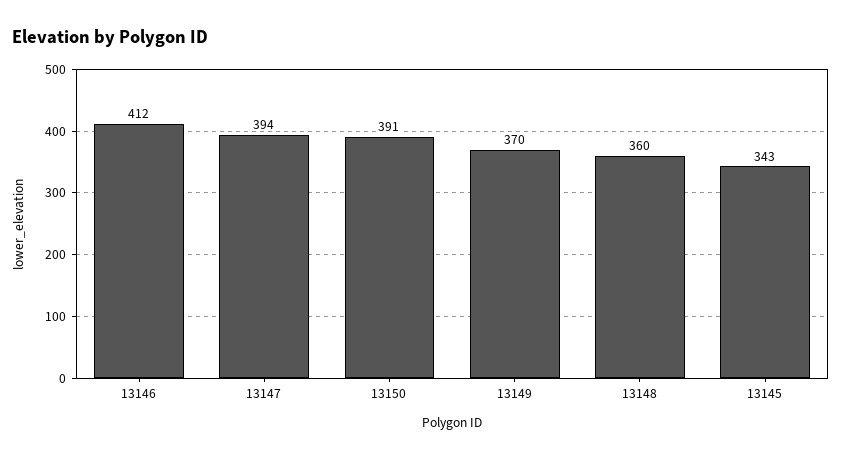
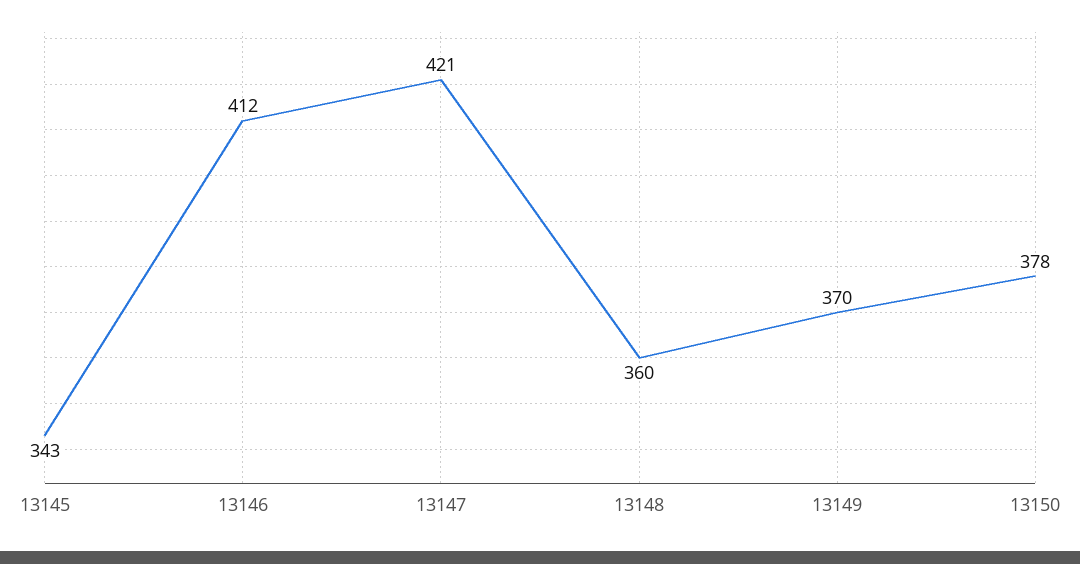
  {
    "13146": 412,
-   "13147": 394,
+   "13147": 421,
-   "13150": 391,
+   "13150": 378,
    "13149": 370,
    "13148": 360,
    "13145": 343
  }

